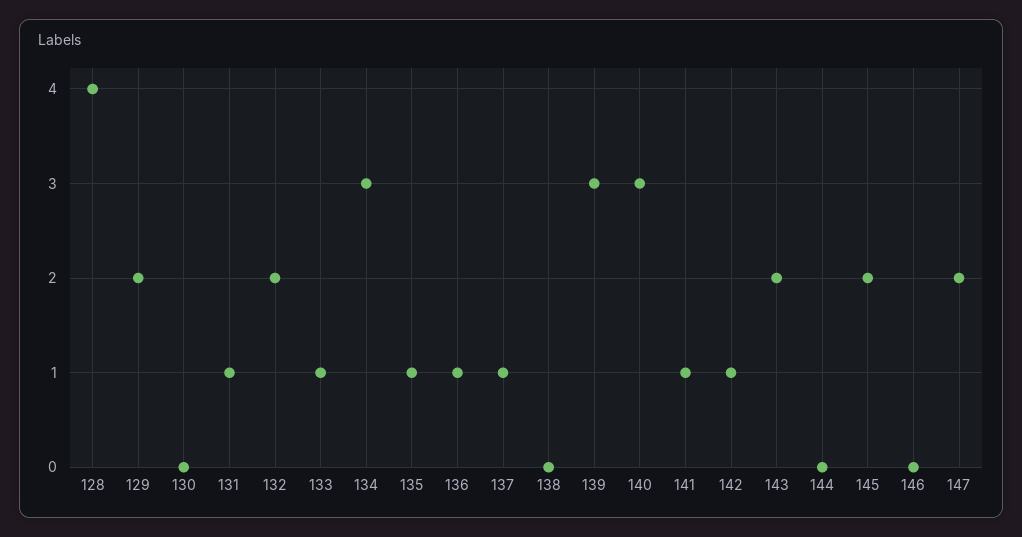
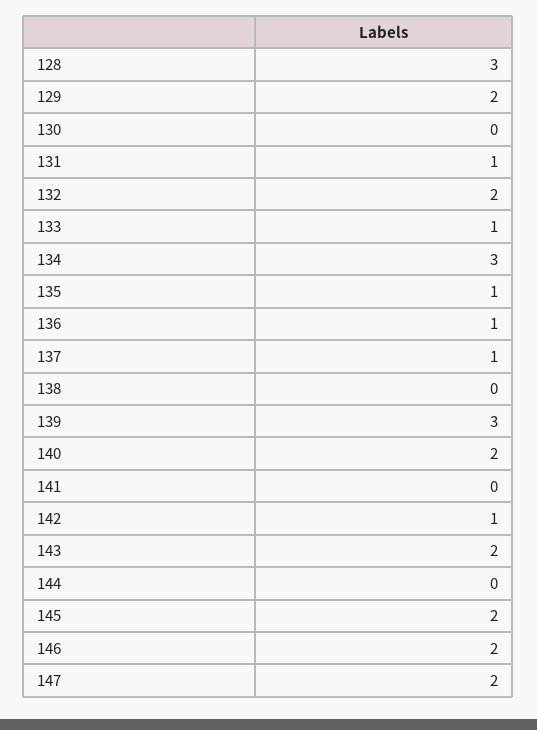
  {
-   "128": 4,
+   "128": 3,
    "129": 2,
    "130": 0,
    "131": 1,
    "132": 2,
    "133": 1,
    "134": 3,
    "135": 1,
    "136": 1,
    "137": 1,
    "138": 0,
    "139": 3,
-   "140": 3,
+   "140": 2,
-   "141": 1,
+   "141": 0,
    "142": 1,
    "143": 2,
    "144": 0,
    "145": 2,
-   "146": 0,
+   "146": 2,
    "147": 2
  }

